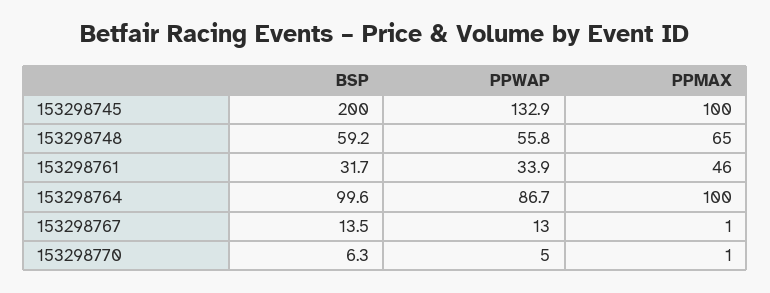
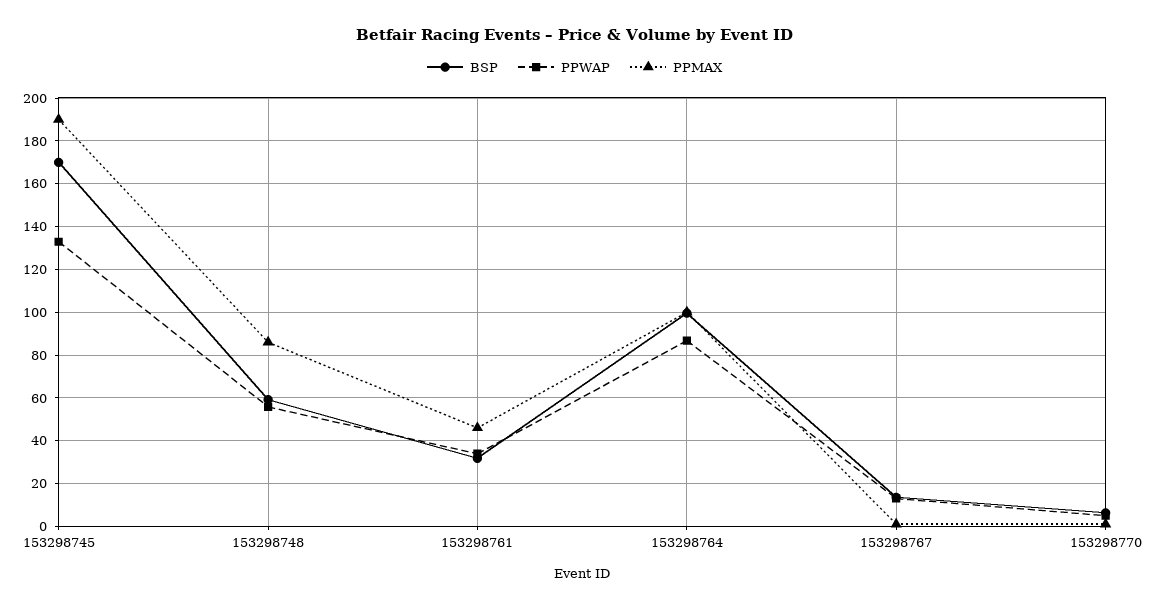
  {
    "BSP": {
-     "153298745": 200,
+     "153298745": 170,
      "153298748": 59.2,
      "153298761": 31.7,
      "153298764": 99.6,
      "153298767": 13.5,
      "153298770": 6.3
    },
    "PPWAP": {
      "153298745": 132.9,
      "153298748": 55.8,
      "153298761": 33.9,
      "153298764": 86.7,
      "153298767": 13,
      "153298770": 5
    },
    "PPMAX": {
-     "153298745": 100,
+     "153298745": 190,
-     "153298748": 65,
+     "153298748": 85,
      "153298761": 46,
      "153298764": 100,
      "153298767": 1,
      "153298770": 1
    }
  }

